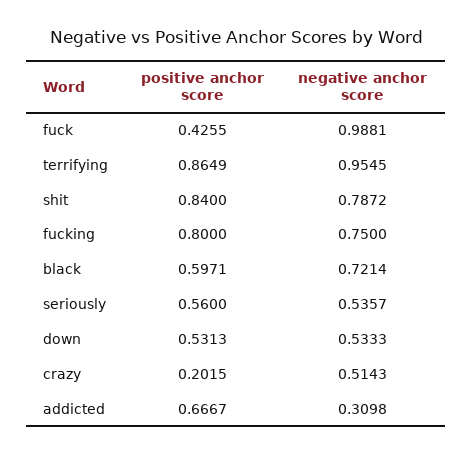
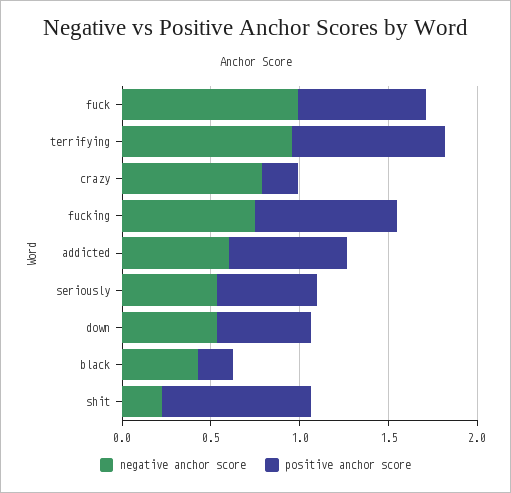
  {
    "positive anchor score": {
-     "fuck": 0.4255,
+     "fuck": 0.7,
      "terrifying": 0.8649,
      "shit": 0.84,
      "fucking": 0.8,
-     "black": 0.5971,
+     "black": 0.2,
      "seriously": 0.56,
      "down": 0.5313,
      "crazy": 0.2015,
      "addicted": 0.6667
    },
    "negative anchor score": {
      "fuck": 0.9881,
      "terrifying": 0.9545,
-     "shit": 0.7872,
+     "shit": 0.2,
      "fucking": 0.75,
-     "black": 0.7214,
+     "black": 0.4,
      "seriously": 0.5357,
      "down": 0.5333,
-     "crazy": 0.5143,
+     "crazy": 0.8,
-     "addicted": 0.3098
+     "addicted": 0.6
    }
  }

